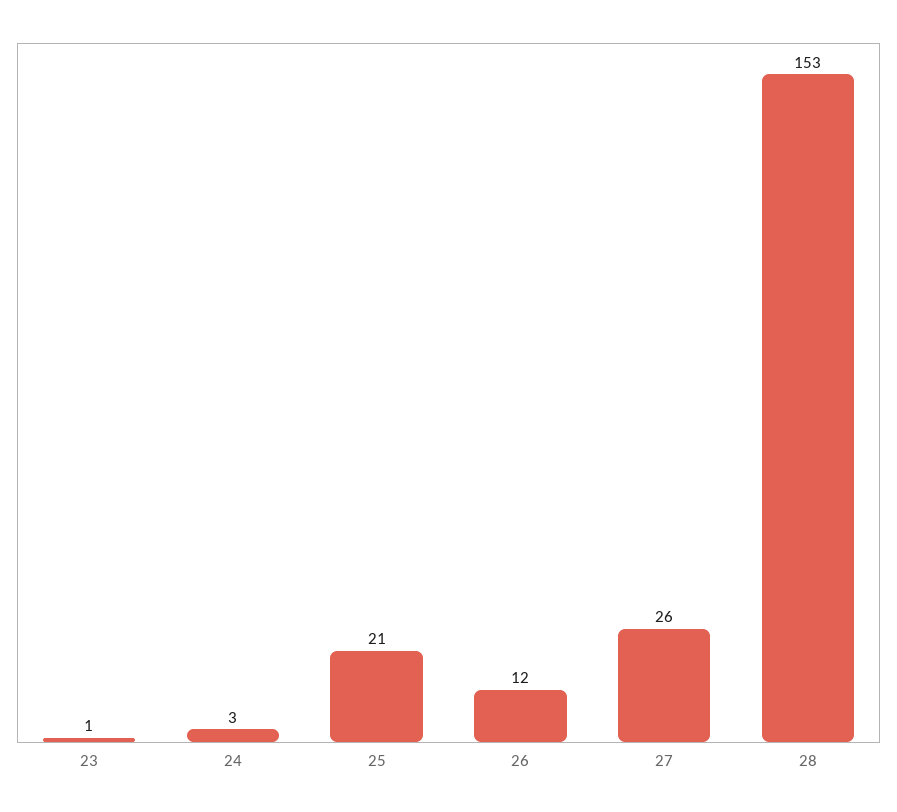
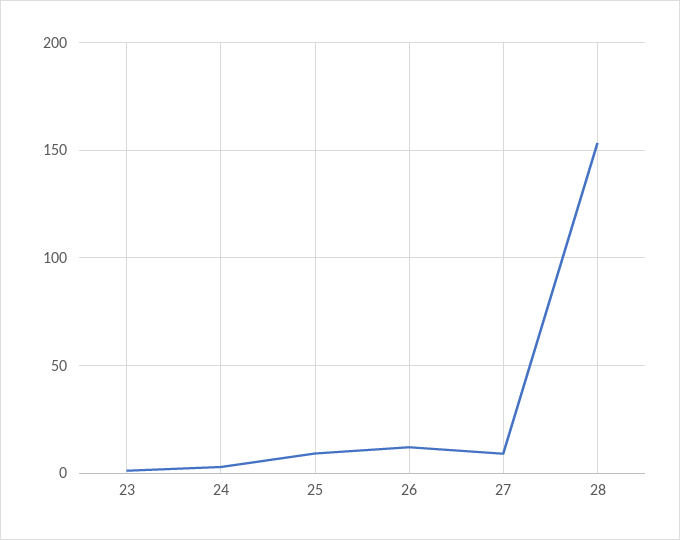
  {
    "23": 1,
    "24": 3,
-   "25": 21,
+   "25": 10,
    "26": 12,
-   "27": 26,
+   "27": 10,
    "28": 153
  }

